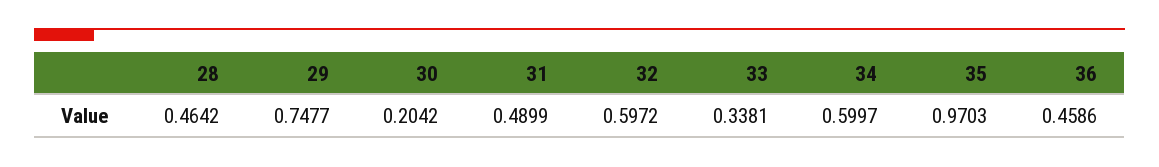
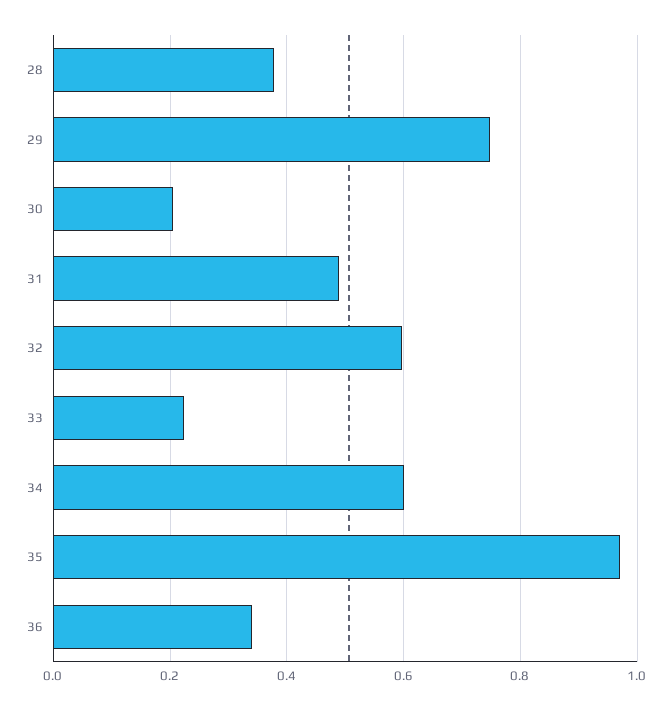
  {
-   "28": 0.4642,
+   "28": 0.38,
    "29": 0.7477,
    "30": 0.2042,
    "31": 0.4899,
    "32": 0.5972,
-   "33": 0.3381,
+   "33": 0.22,
    "34": 0.5997,
    "35": 0.9703,
-   "36": 0.4586
+   "36": 0.34
  }

